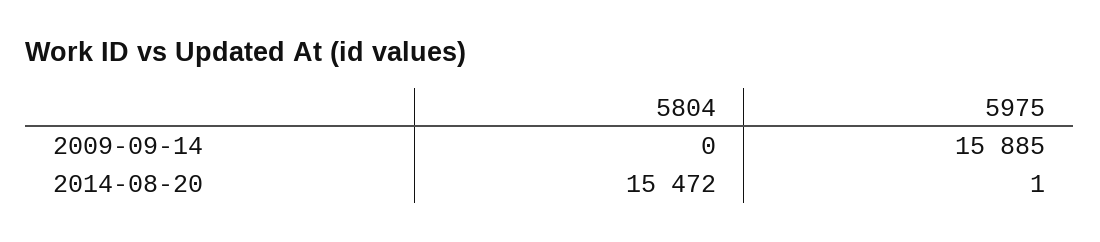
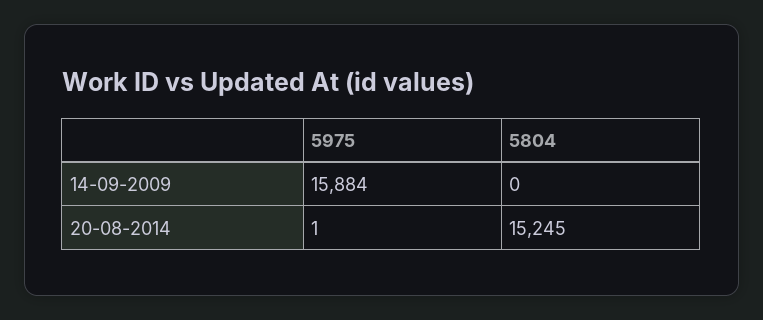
  {
    "5804": {
      "2009-09-14": 0,
-     "2014-08-20": 15472
+     "2014-08-20": 15245
    },
    "5975": {
-     "2009-09-14": 15885,
+     "2009-09-14": 15884,
      "2014-08-20": 1
    }
  }

